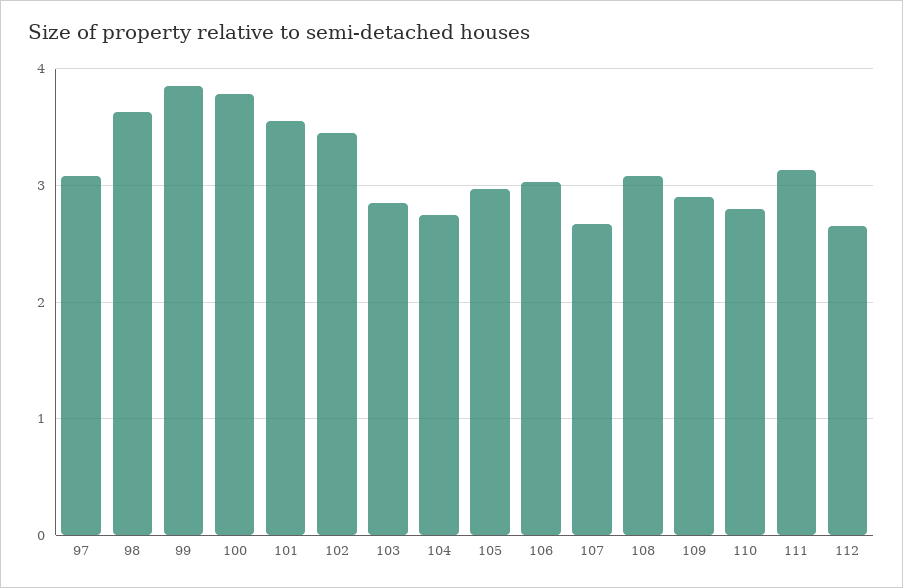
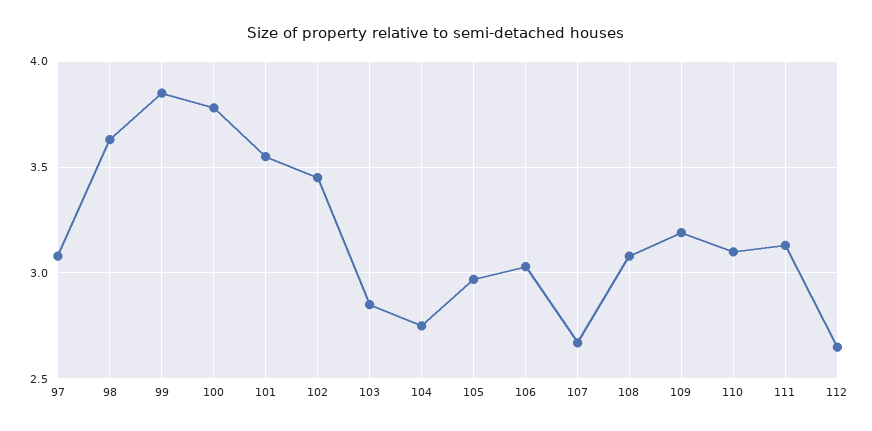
  {
    "97": 3.1,
    "98": 3.65,
    "99": 3.85,
    "100": 3.8,
    "101": 3.55,
    "102": 3.45,
    "103": 2.85,
    "104": 2.75,
    "105": 2.95,
    "106": 3.05,
    "107": 2.65,
    "108": 3.1,
-   "109": 2.9,
+   "109": 3.2,
-   "110": 2.8,
+   "110": 3.1,
    "111": 3.15,
    "112": 2.65
  }

